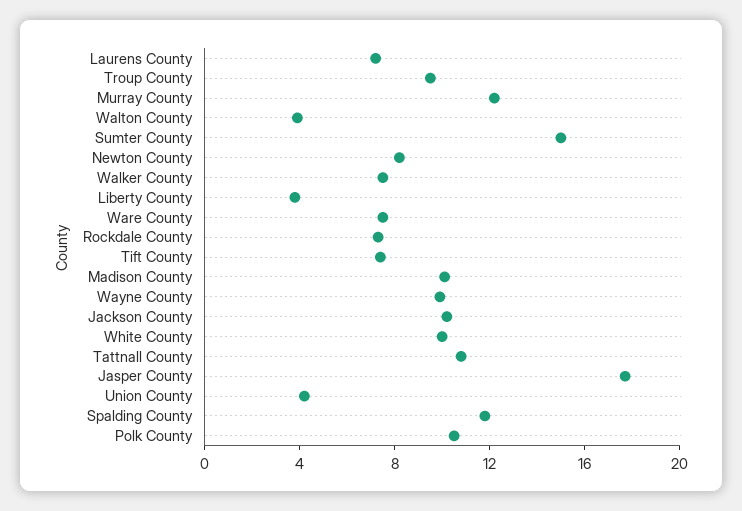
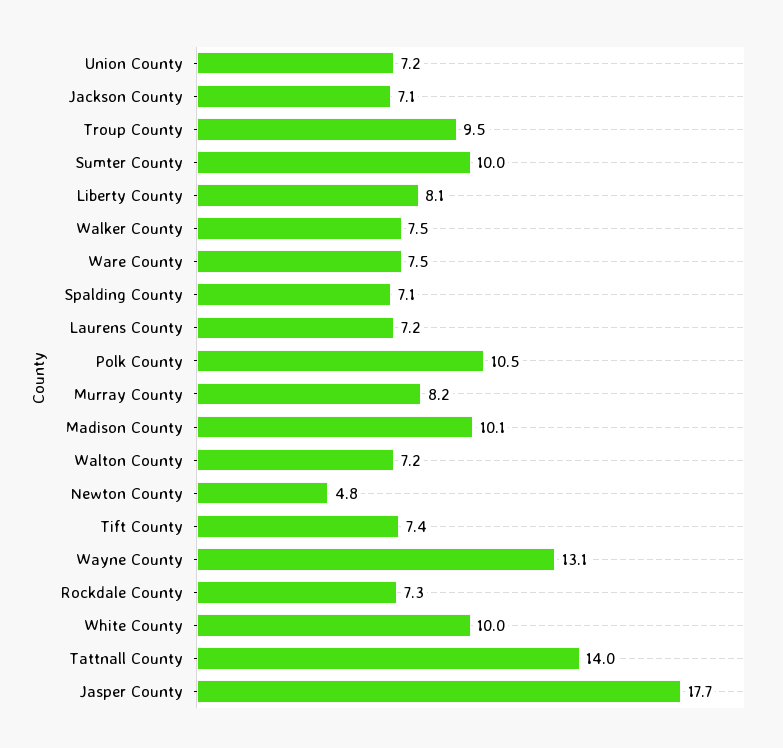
  {
    "Laurens County": 7.2,
    "Troup County": 9.5,
-   "Murray County": 12,
+   "Murray County": 8.2,
-   "Walton County": 4,
+   "Walton County": 7.2,
-   "Sumter County": 15,
+   "Sumter County": 10,
-   "Newton County": 8,
+   "Newton County": 4.8,
    "Walker County": 7.5,
-   "Liberty County": 4,
+   "Liberty County": 8.1,
    "Ware County": 7.5,
    "Rockdale County": 7.3,
    "Tift County": 7.4,
    "Madison County": 10.1,
-   "Wayne County": 10,
+   "Wayne County": 13.1,
-   "Jackson County": 10,
+   "Jackson County": 7.1,
    "White County": 10,
-   "Tattnall County": 11,
+   "Tattnall County": 14,
    "Jasper County": 17.7,
-   "Union County": 4,
+   "Union County": 7.2,
-   "Spalding County": 12,
+   "Spalding County": 7.1,
    "Polk County": 10.5
  }

